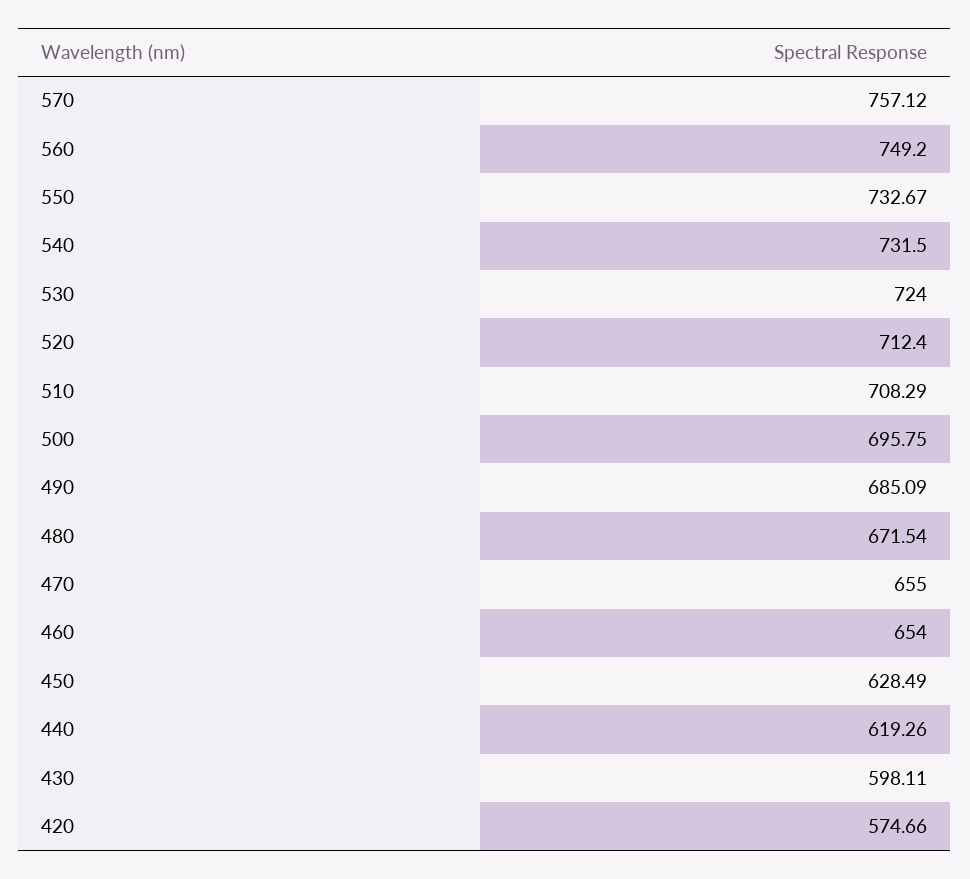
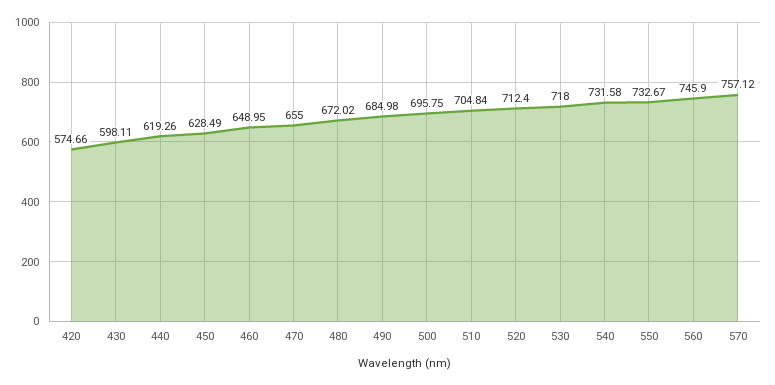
  {
    "570": 757.12,
-   "560": 749.2,
+   "560": 745.9,
    "550": 732.67,
-   "540": 731.5,
+   "540": 731.58,
-   "530": 724,
+   "530": 718,
    "520": 712.4,
-   "510": 708.29,
+   "510": 704.84,
    "500": 695.75,
-   "490": 685.09,
+   "490": 684.98,
-   "480": 671.54,
+   "480": 672.02,
    "470": 655,
-   "460": 654,
+   "460": 648.95,
    "450": 628.49,
    "440": 619.26,
    "430": 598.11,
    "420": 574.66
  }

